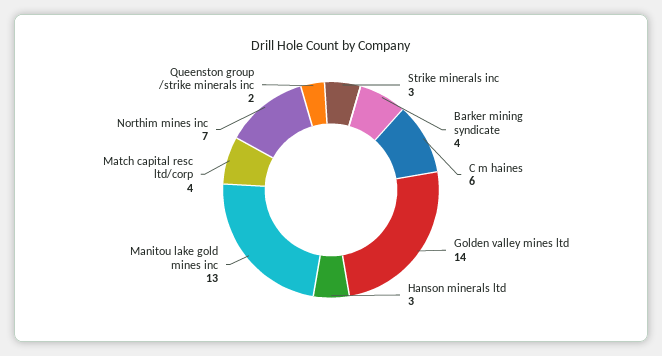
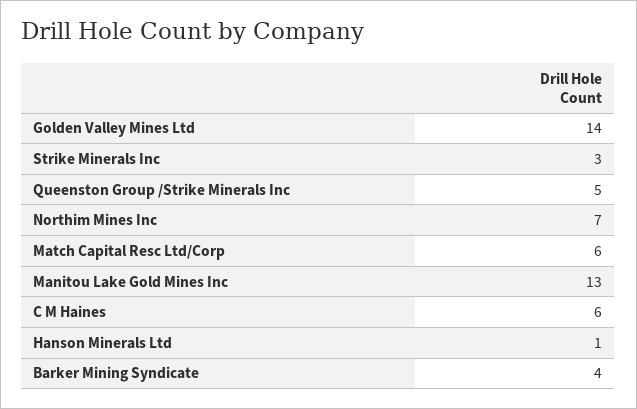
  {
    "Strike minerals inc": 3,
    "Barker mining syndicate": 4,
    "C m haines": 6,
    "Golden valley mines ltd": 14,
-   "Hanson minerals ltd": 3,
+   "Hanson minerals ltd": 1,
    "Manitou lake gold mines inc": 13,
-   "Match capital resc ltd/corp": 4,
+   "Match capital resc ltd/corp": 6,
    "Northim mines inc": 7,
-   "Queenston group /strike minerals inc": 2
+   "Queenston group /strike minerals inc": 5
  }

